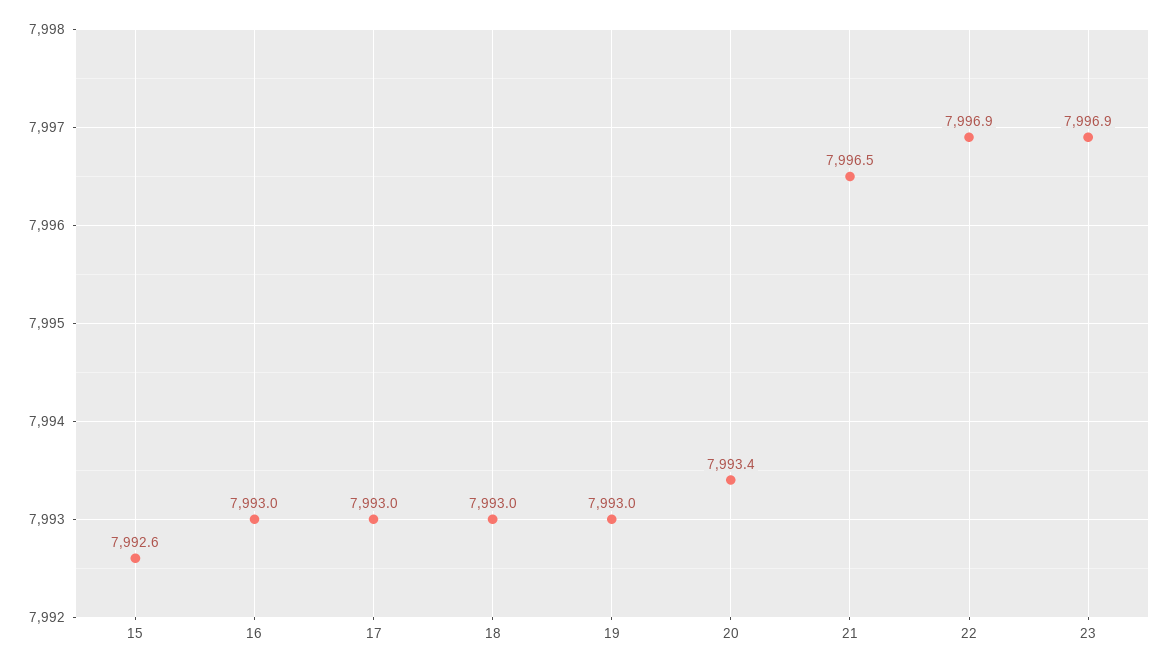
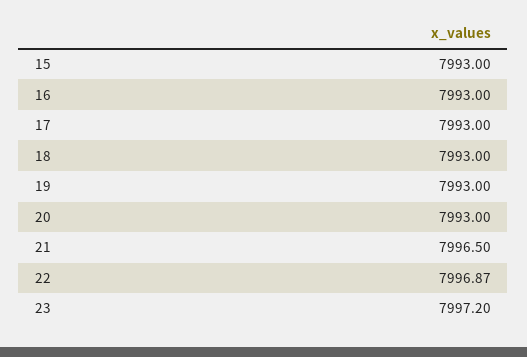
  {
-   "15": 7992.6,
+   "15": 7993,
    "16": 7993,
    "17": 7993,
    "18": 7993,
    "19": 7993,
-   "20": 7993.4,
+   "20": 7993,
    "21": 7996.5,
    "22": 7996.87,
-   "23": 7996.9
+   "23": 7997.2
  }

